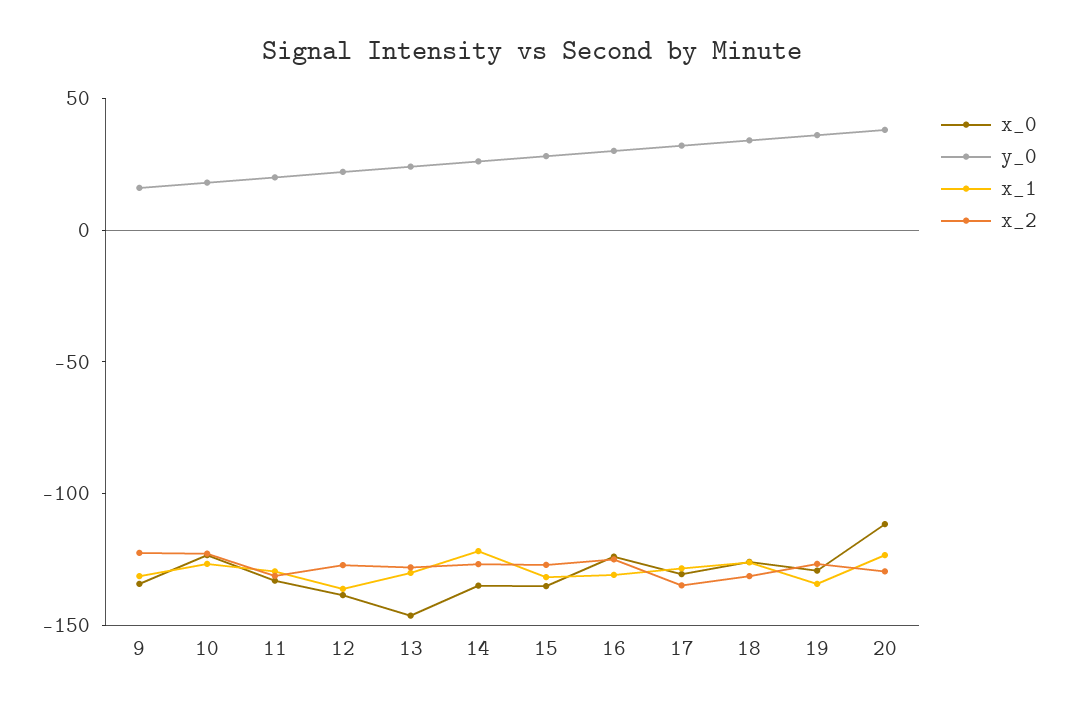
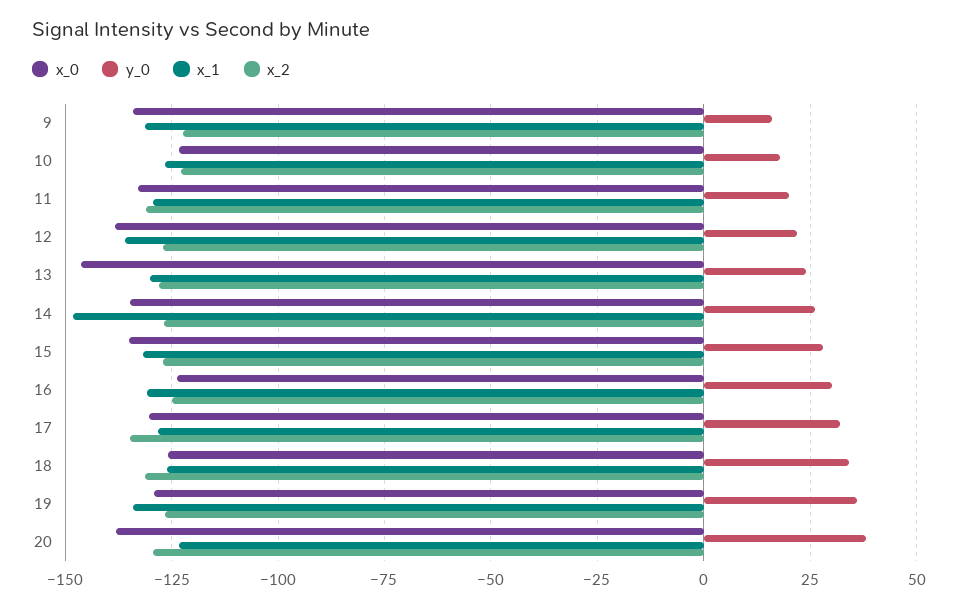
  {
    "x_0": {
      "9": -135,
      "10": -122.5,
      "11": -132.5,
      "12": -137.5,
      "13": -145,
      "14": -135,
      "15": -135,
      "16": -125,
      "17": -130,
      "18": -125,
      "19": -130,
-     "20": -110
+     "20": -137.5
    },
    "y_0": {
      "9": 15,
      "10": 17.5,
      "11": 20,
      "12": 22.5,
      "13": 25,
      "14": 25,
      "15": 27.5,
      "16": 30,
      "17": 32.5,
      "18": 35,
      "19": 35,
      "20": 37.5
    },
    "x_1": {
      "9": -130,
      "10": -127.5,
      "11": -130,
      "12": -135,
      "13": -130,
-     "14": -120,
+     "14": -147.5,
      "15": -132.5,
      "16": -130,
      "17": -127.5,
      "18": -125,
      "19": -135,
      "20": -122.5
    },
    "x_2": {
      "9": -122.5,
      "10": -122.5,
      "11": -130,
      "12": -127.5,
      "13": -127.5,
      "14": -127.5,
      "15": -127.5,
      "16": -125,
      "17": -135,
      "18": -130,
      "19": -127.5,
      "20": -130
    }
  }

